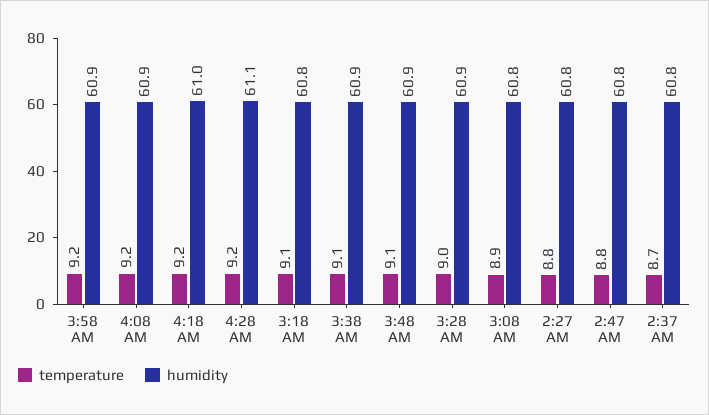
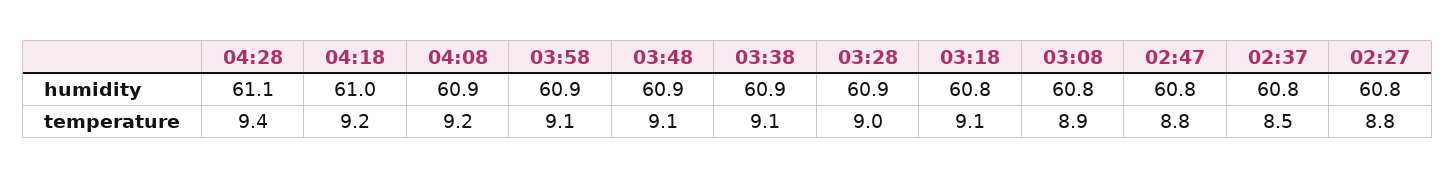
  {
    "temperature": {
-     "3:58 AM": 9.2,
+     "3:58 AM": 9.1,
      "4:08 AM": 9.2,
      "4:18 AM": 9.2,
-     "4:28 AM": 9.2,
+     "4:28 AM": 9.4,
      "3:18 AM": 9.1,
      "3:38 AM": 9.1,
      "3:48 AM": 9.1,
      "3:28 AM": 9,
      "3:08 AM": 8.9,
      "2:27 AM": 8.8,
      "2:47 AM": 8.8,
-     "2:37 AM": 8.7
+     "2:37 AM": 8.5
    },
    "humidity": {
      "3:58 AM": 60.9,
      "4:08 AM": 60.9,
      "4:18 AM": 61,
      "4:28 AM": 61.1,
      "3:18 AM": 60.8,
      "3:38 AM": 60.9,
      "3:48 AM": 60.9,
      "3:28 AM": 60.9,
      "3:08 AM": 60.8,
      "2:27 AM": 60.8,
      "2:47 AM": 60.8,
      "2:37 AM": 60.8
    }
  }

